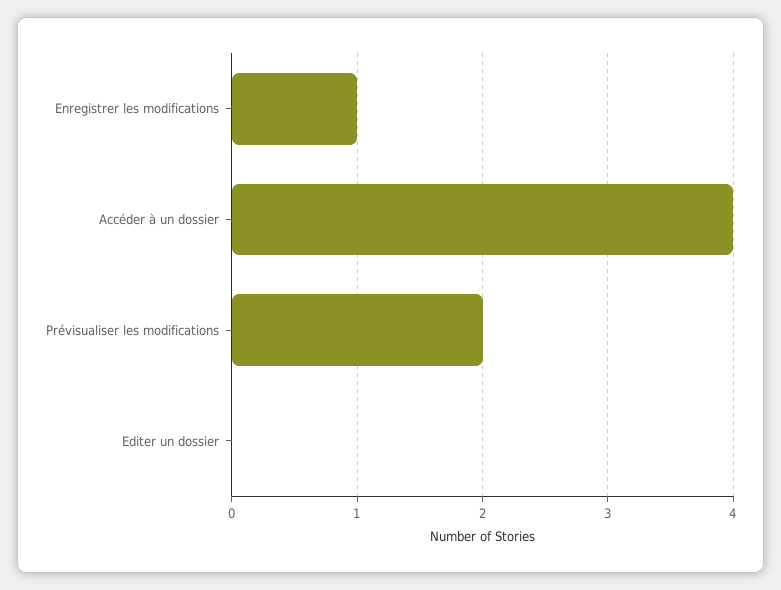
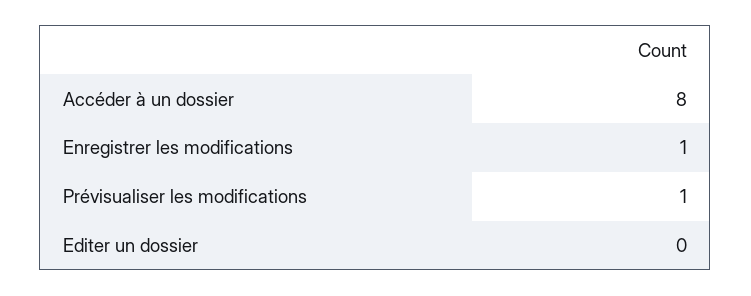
  {
    "Enregistrer les modifications": 1,
-   "Accéder à un dossier": 4,
+   "Accéder à un dossier": 8,
-   "Prévisualiser les modifications": 2,
+   "Prévisualiser les modifications": 1,
    "Editer un dossier": 0
  }

